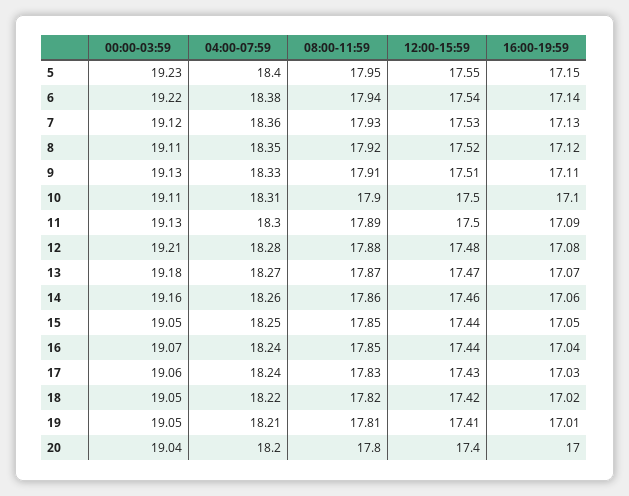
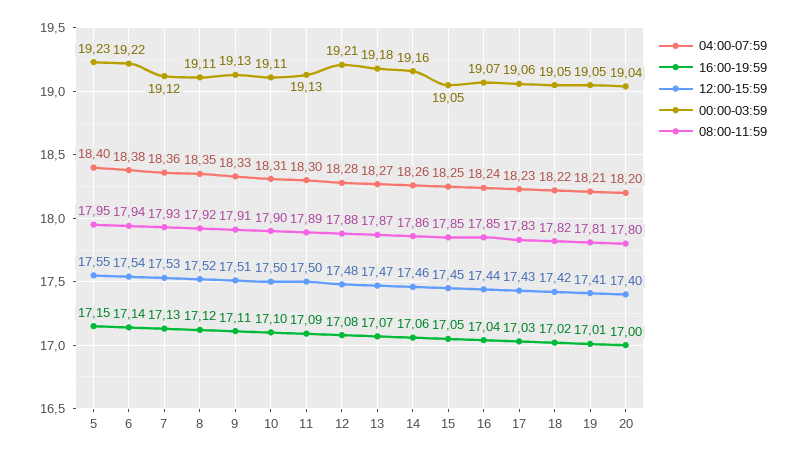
  {
    "00:00-03:59": {
      "5": 19.23,
      "6": 19.22,
      "7": 19.12,
      "8": 19.11,
      "9": 19.13,
      "10": 19.11,
      "11": 19.13,
      "12": 19.21,
      "13": 19.18,
      "14": 19.16,
      "15": 19.05,
      "16": 19.07,
      "17": 19.06,
      "18": 19.05,
      "19": 19.05,
      "20": 19.04
    },
    "04:00-07:59": {
      "5": 18.4,
      "6": 18.38,
      "7": 18.36,
      "8": 18.35,
      "9": 18.33,
      "10": 18.31,
      "11": 18.3,
      "12": 18.28,
      "13": 18.27,
      "14": 18.26,
      "15": 18.25,
      "16": 18.24,
-     "17": 18.24,
+     "17": 18.23,
      "18": 18.22,
      "19": 18.21,
      "20": 18.2
    },
    "08:00-11:59": {
      "5": 17.95,
      "6": 17.94,
      "7": 17.93,
      "8": 17.92,
      "9": 17.91,
      "10": 17.9,
      "11": 17.89,
      "12": 17.88,
      "13": 17.87,
      "14": 17.86,
      "15": 17.85,
      "16": 17.85,
      "17": 17.83,
      "18": 17.82,
      "19": 17.81,
      "20": 17.8
    },
    "12:00-15:59": {
      "5": 17.55,
      "6": 17.54,
      "7": 17.53,
      "8": 17.52,
      "9": 17.51,
      "10": 17.5,
      "11": 17.5,
      "12": 17.48,
      "13": 17.47,
      "14": 17.46,
-     "15": 17.44,
+     "15": 17.45,
      "16": 17.44,
      "17": 17.43,
      "18": 17.42,
      "19": 17.41,
      "20": 17.4
    },
    "16:00-19:59": {
      "5": 17.15,
      "6": 17.14,
      "7": 17.13,
      "8": 17.12,
      "9": 17.11,
      "10": 17.1,
      "11": 17.09,
      "12": 17.08,
      "13": 17.07,
      "14": 17.06,
      "15": 17.05,
      "16": 17.04,
      "17": 17.03,
      "18": 17.02,
      "19": 17.01,
      "20": 17
    }
  }

